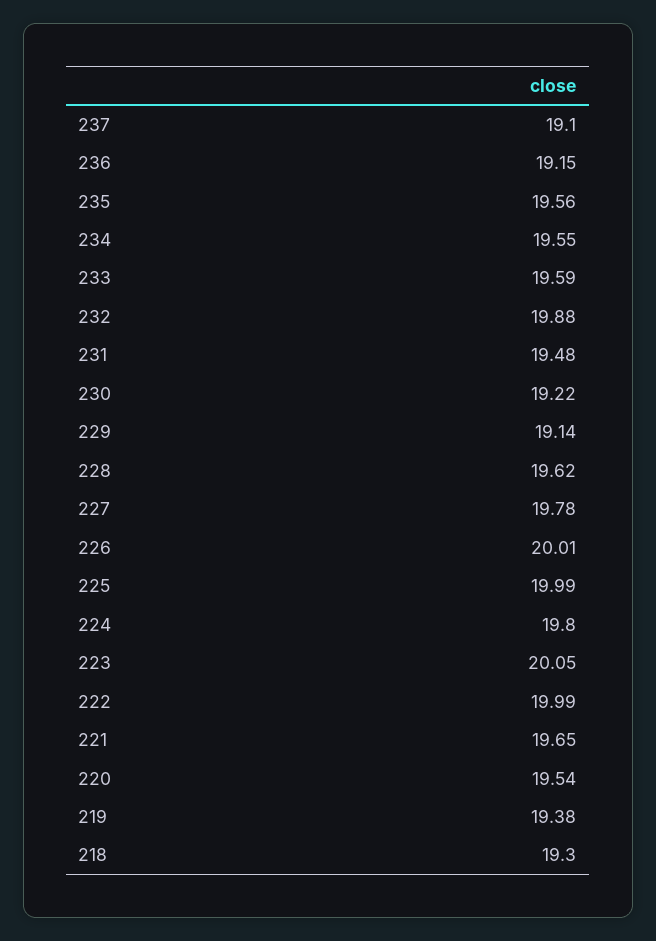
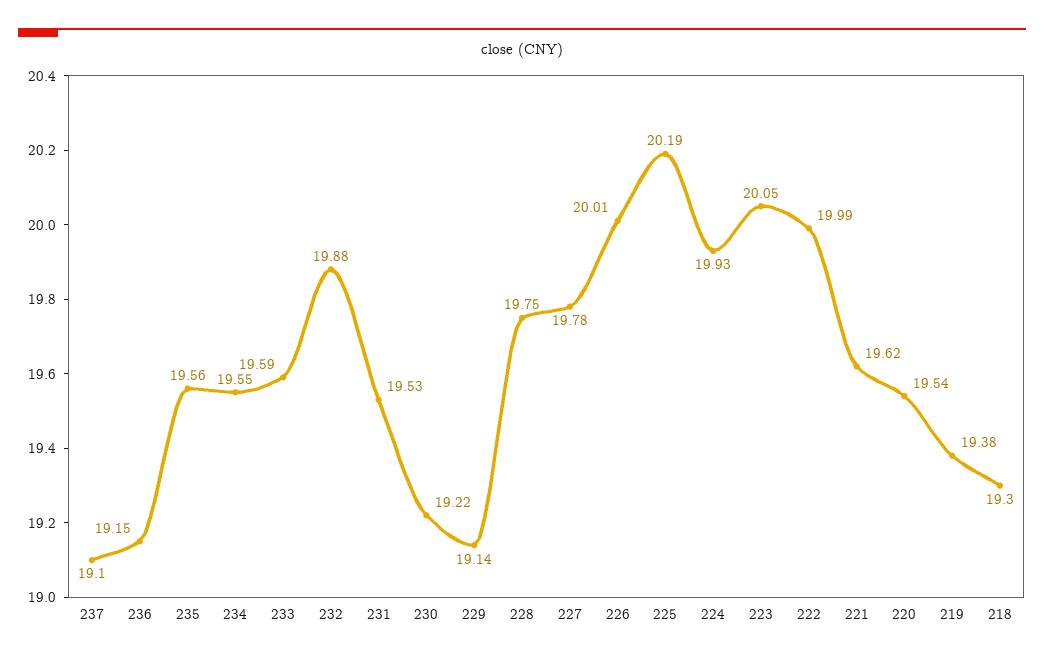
  {
    "237": 19.1,
    "236": 19.15,
    "235": 19.56,
    "234": 19.55,
    "233": 19.59,
    "232": 19.88,
-   "231": 19.48,
+   "231": 19.53,
    "230": 19.22,
    "229": 19.14,
-   "228": 19.62,
+   "228": 19.75,
    "227": 19.78,
    "226": 20.01,
-   "225": 19.99,
+   "225": 20.19,
-   "224": 19.8,
+   "224": 19.93,
    "223": 20.05,
    "222": 19.99,
-   "221": 19.65,
+   "221": 19.62,
    "220": 19.54,
    "219": 19.38,
    "218": 19.3
  }

